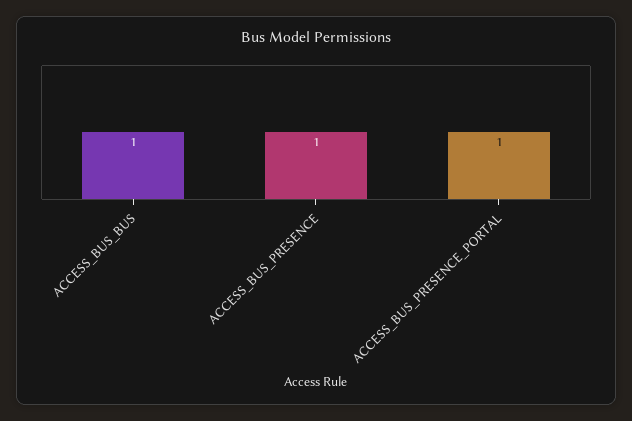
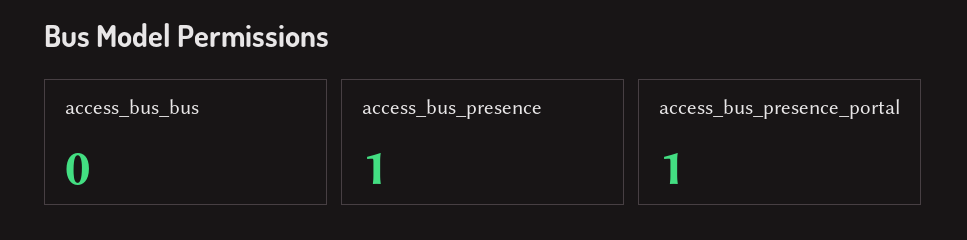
  {
-   "ACCESS_BUS_BUS": 1,
+   "ACCESS_BUS_BUS": 0,
    "ACCESS_BUS_PRESENCE": 1,
    "ACCESS_BUS_PRESENCE_PORTAL": 1
  }

